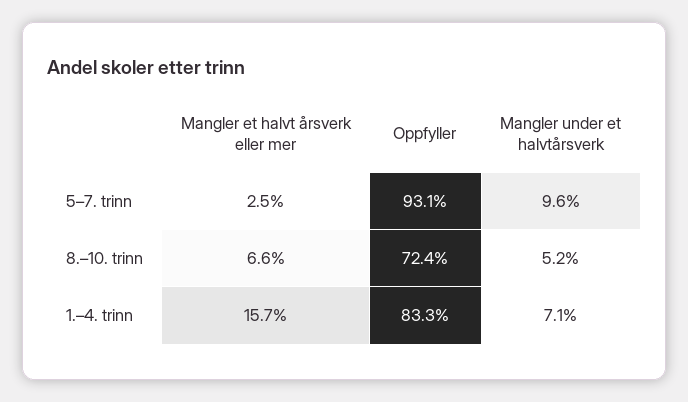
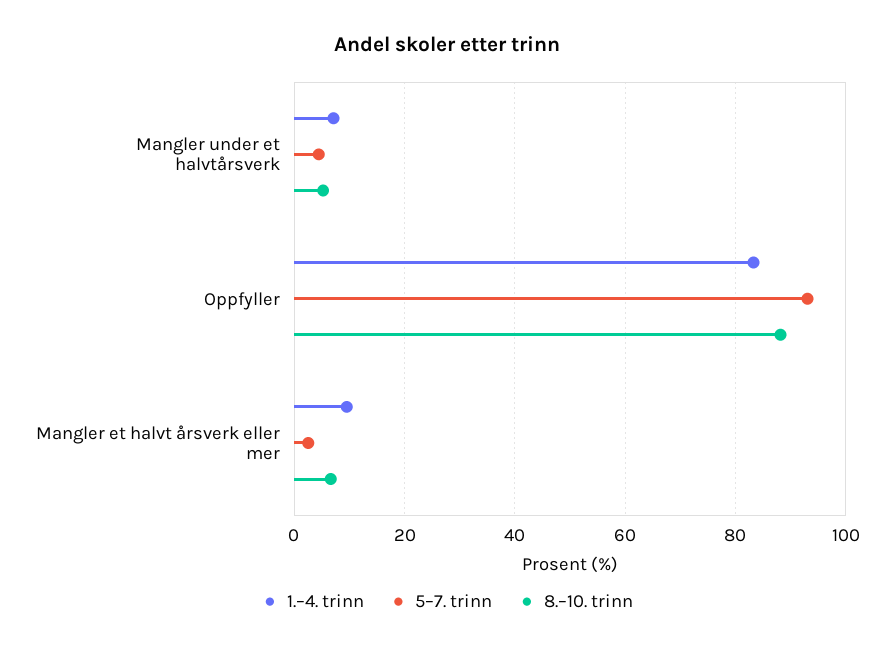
  {
    "5–7. trinn": {
      "Mangler et halvt årsverk eller mer": 2.5,
      "Oppfyller": 93.1,
-     "Mangler under et halvtårsverk": 9.6
+     "Mangler under et halvtårsverk": 4
    },
    "8.–10. trinn": {
      "Mangler et halvt årsverk eller mer": 6.6,
-     "Oppfyller": 72.4,
+     "Oppfyller": 88,
      "Mangler under et halvtårsverk": 5.2
    },
    "1.–4. trinn": {
-     "Mangler et halvt årsverk eller mer": 15.7,
+     "Mangler et halvt årsverk eller mer": 10,
      "Oppfyller": 83.3,
      "Mangler under et halvtårsverk": 7.1
    }
  }

